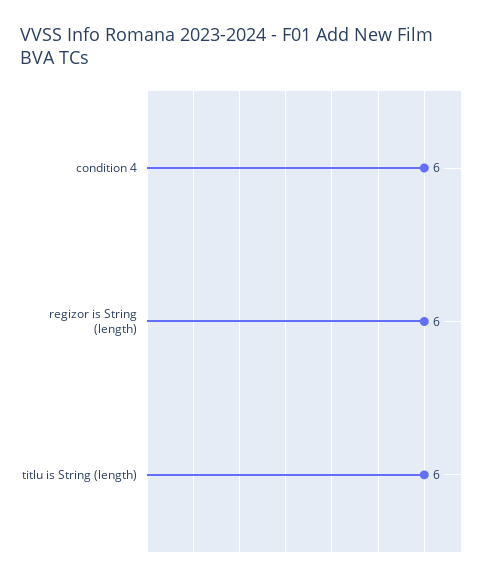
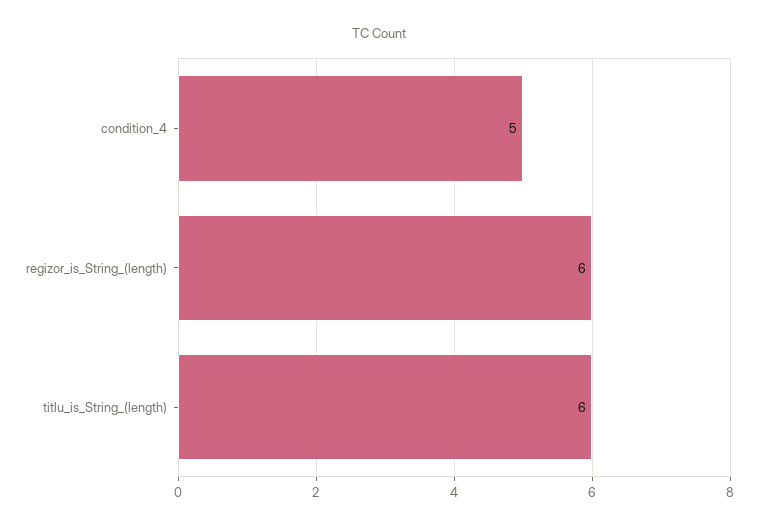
  {
-   "condition 4": 6,
+   "condition 4": 5,
    "regizor is String (length)": 6,
    "titlu is String (length)": 6
  }

